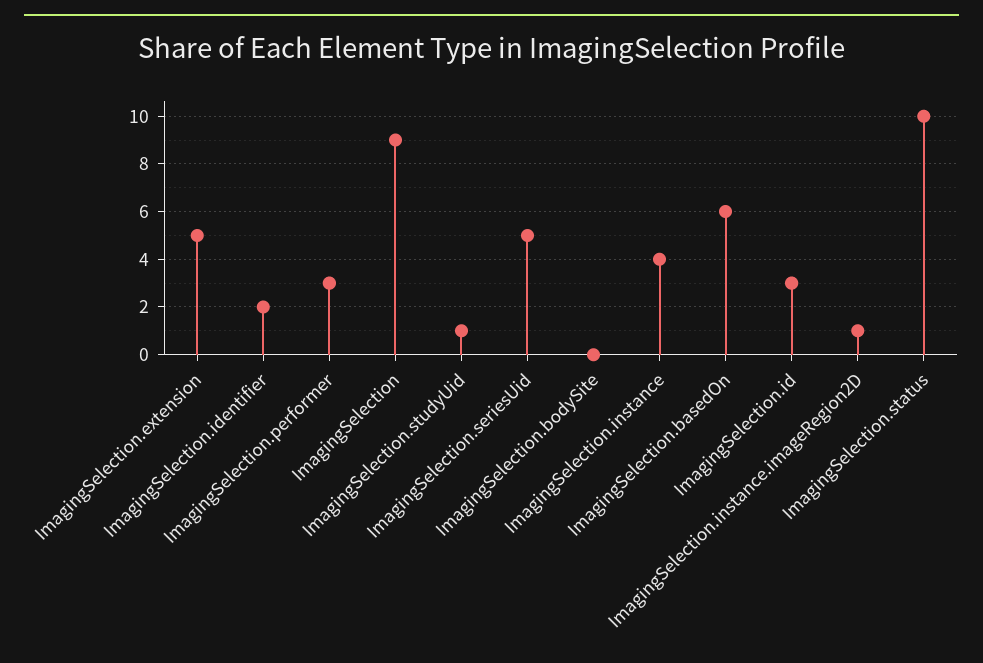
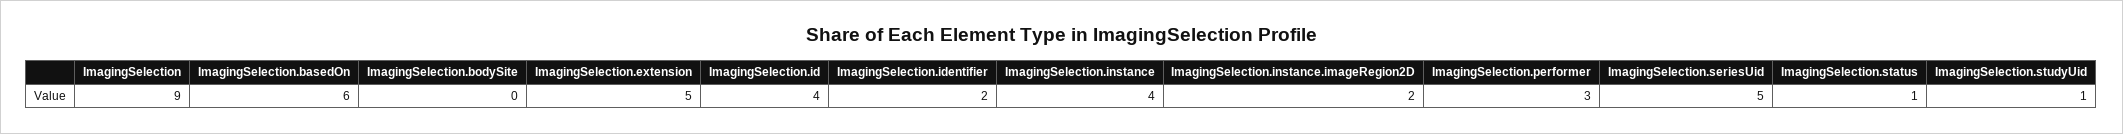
  {
    "ImagingSelection.extension": 5,
    "ImagingSelection.identifier": 2,
    "ImagingSelection.performer": 3,
    "ImagingSelection": 9,
    "ImagingSelection.studyUid": 1,
    "ImagingSelection.seriesUid": 5,
    "ImagingSelection.bodySite": 0,
    "ImagingSelection.instance": 4,
    "ImagingSelection.basedOn": 6,
-   "ImagingSelection.id": 3,
+   "ImagingSelection.id": 4,
-   "ImagingSelection.instance.imageRegion2D": 1,
+   "ImagingSelection.instance.imageRegion2D": 2,
-   "ImagingSelection.status": 10
+   "ImagingSelection.status": 1
  }

